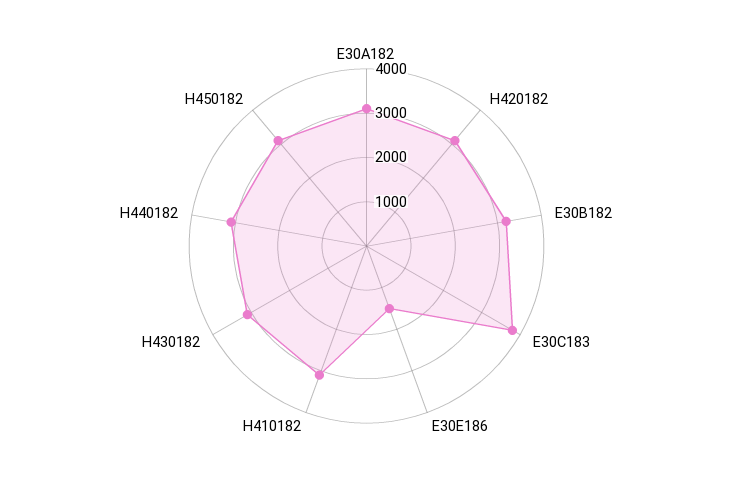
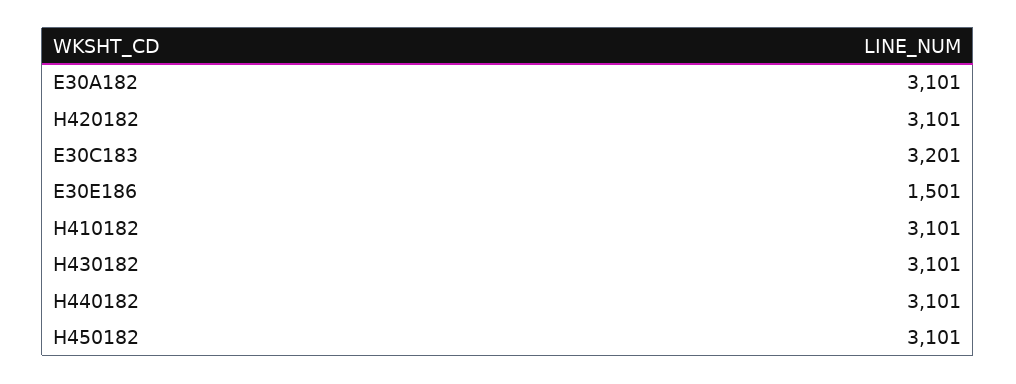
  {
    "E30A182": 3101,
    "H420182": 3101,
-   "E30B182": 3200,
-   "E30C183": 3800,
+   "E30C183": 3201,
    "E30E186": 1501,
    "H410182": 3101,
    "H430182": 3101,
    "H440182": 3101,
    "H450182": 3101
  }

